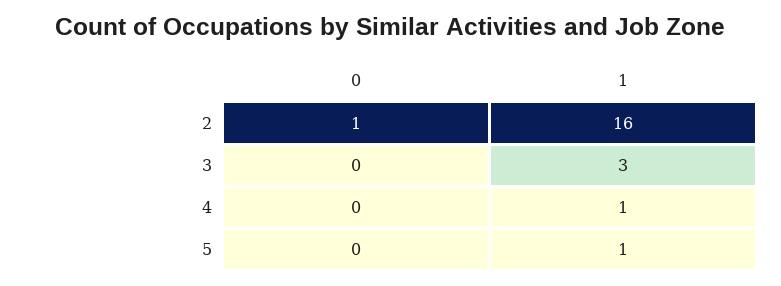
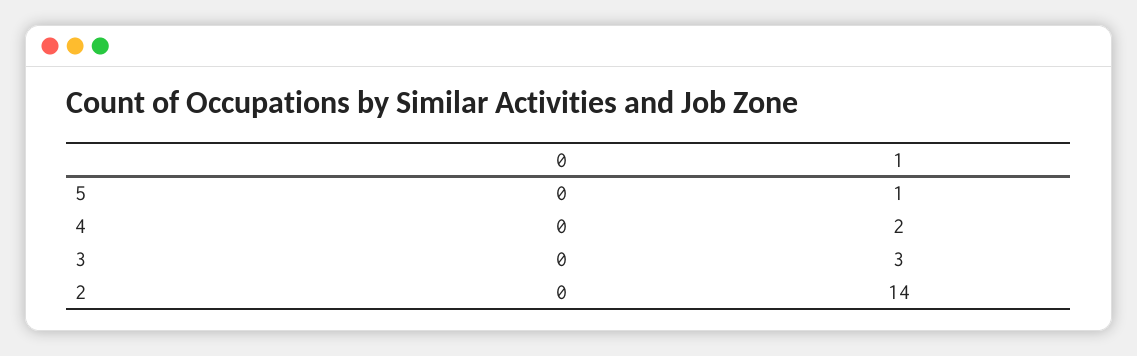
  {
    "0": {
-     "2": 1,
+     "2": 0,
      "3": 0,
      "4": 0,
      "5": 0
    },
    "1": {
-     "2": 16,
+     "2": 14,
      "3": 3,
-     "4": 1,
+     "4": 2,
      "5": 1
    }
  }

